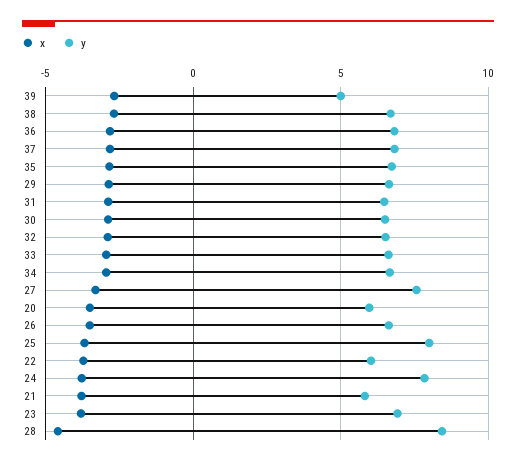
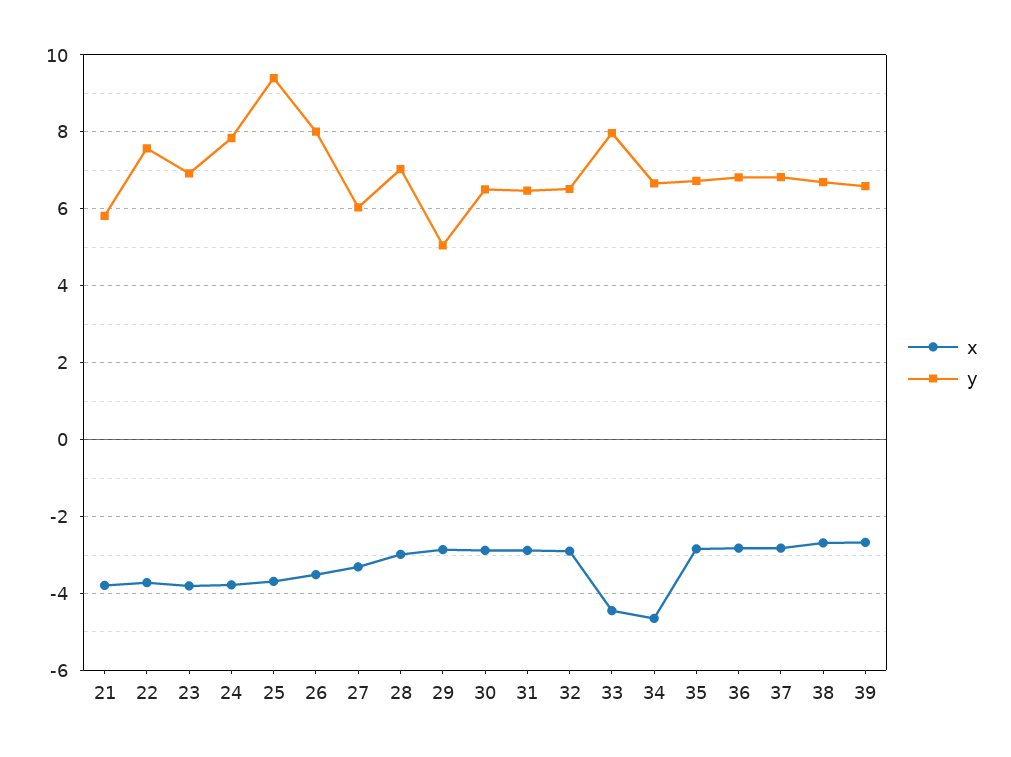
  {
    "x": {
      "39": -2.6,
      "38": -2.6,
      "36": -2.8,
      "37": -2.8,
      "35": -2.8,
      "29": -2.8,
      "31": -2.8,
      "30": -2.8,
      "32": -2.8,
-     "33": -3,
+     "33": -4.4,
-     "34": -3,
+     "34": -4.6,
      "27": -3.4,
-     "20": -3.5,
      "26": -3.6,
      "25": -3.6,
      "22": -3.8,
      "24": -3.8,
      "21": -3.8,
      "23": -3.8,
-     "28": -4.5
+     "28": -3
    },
    "y": {
-     "39": 5,
+     "39": 6.6,
      "38": 6.6,
      "36": 6.8,
      "37": 6.8,
      "35": 6.8,
-     "29": 6.5,
+     "29": 5,
      "31": 6.4,
      "30": 6.6,
      "32": 6.6,
-     "33": 6.5,
+     "33": 8,
      "34": 6.6,
-     "27": 7.5,
+     "27": 6,
-     "20": 6,
-     "26": 6.5,
+     "26": 8,
-     "25": 8,
+     "25": 9.4,
-     "22": 6,
+     "22": 7.6,
      "24": 7.8,
      "21": 5.8,
      "23": 7,
-     "28": 8.5
+     "28": 7
    }
  }

